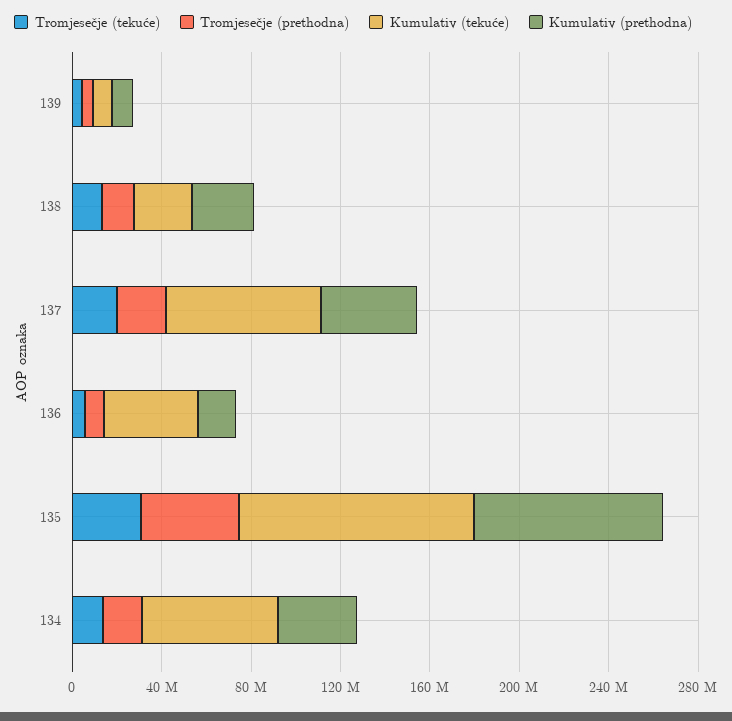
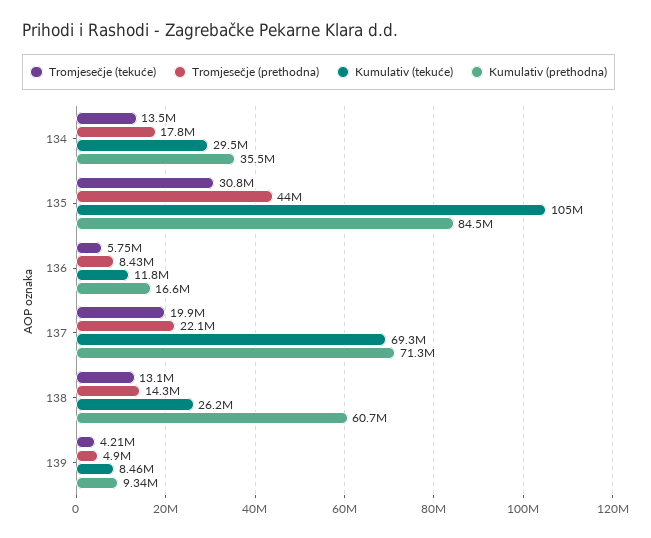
  {
    "Tromjesečje (tekuće)": {
      "139": 4210000,
      "138": 13100000,
      "137": 19900000,
      "136": 5750000,
      "135": 30800000,
      "134": 13500000
    },
    "Tromjesečje (prethodna)": {
      "139": 4900000,
      "138": 14300000,
      "137": 22100000,
      "136": 8430000,
      "135": 44000000,
      "134": 17800000
    },
    "Kumulativ (tekuće)": {
      "139": 8460000,
      "138": 26200000,
      "137": 69300000,
-     "136": 40000000,
+     "136": 11800000,
      "135": 105000000,
-     "134": 60000000
+     "134": 29500000
    },
    "Kumulativ (prethodna)": {
      "139": 9340000,
-     "138": 30000000,
+     "138": 60700000,
-     "137": 40000000,
+     "137": 71300000,
      "136": 16600000,
      "135": 84500000,
      "134": 35500000
    }
  }

